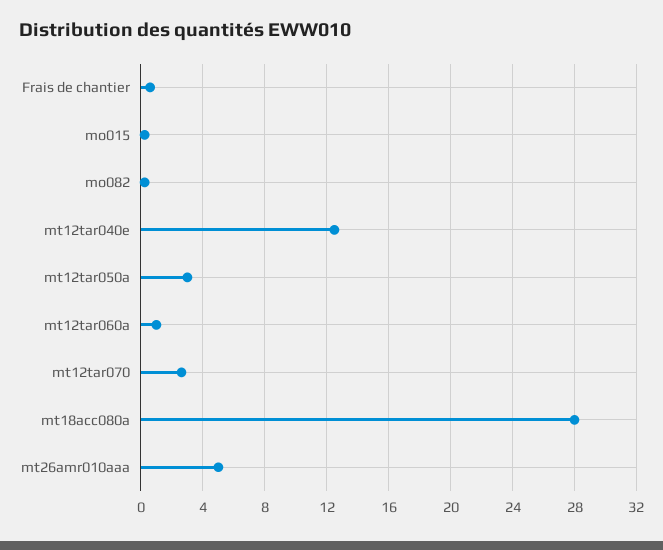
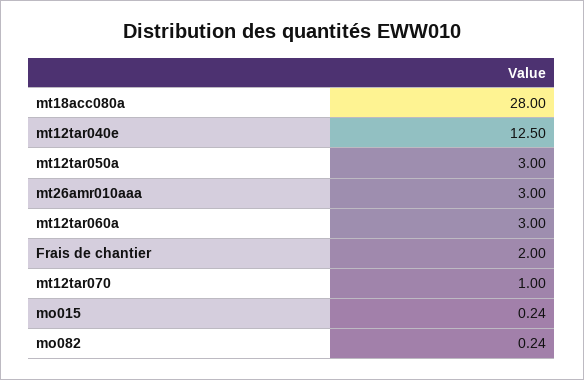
  {
-   "Frais de chantier": 0.5,
+   "Frais de chantier": 2,
    "mo015": 0.24,
    "mo082": 0.24,
    "mt12tar040e": 12.5,
    "mt12tar050a": 3,
-   "mt12tar060a": 1,
+   "mt12tar060a": 3,
-   "mt12tar070": 2.5,
+   "mt12tar070": 1,
    "mt18acc080a": 28,
-   "mt26amr010aaa": 5
+   "mt26amr010aaa": 3
  }

